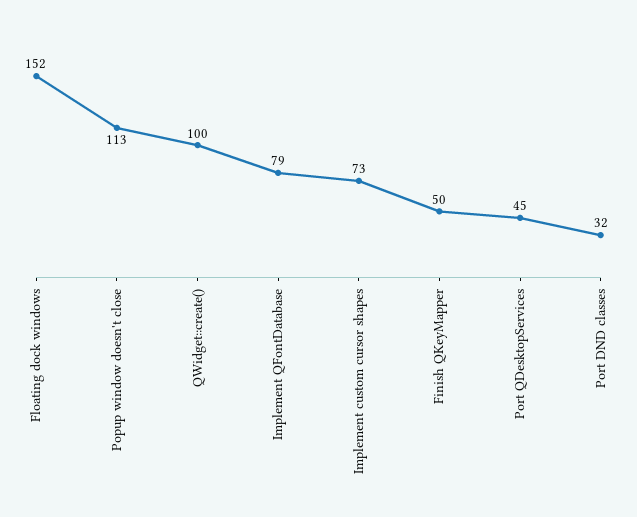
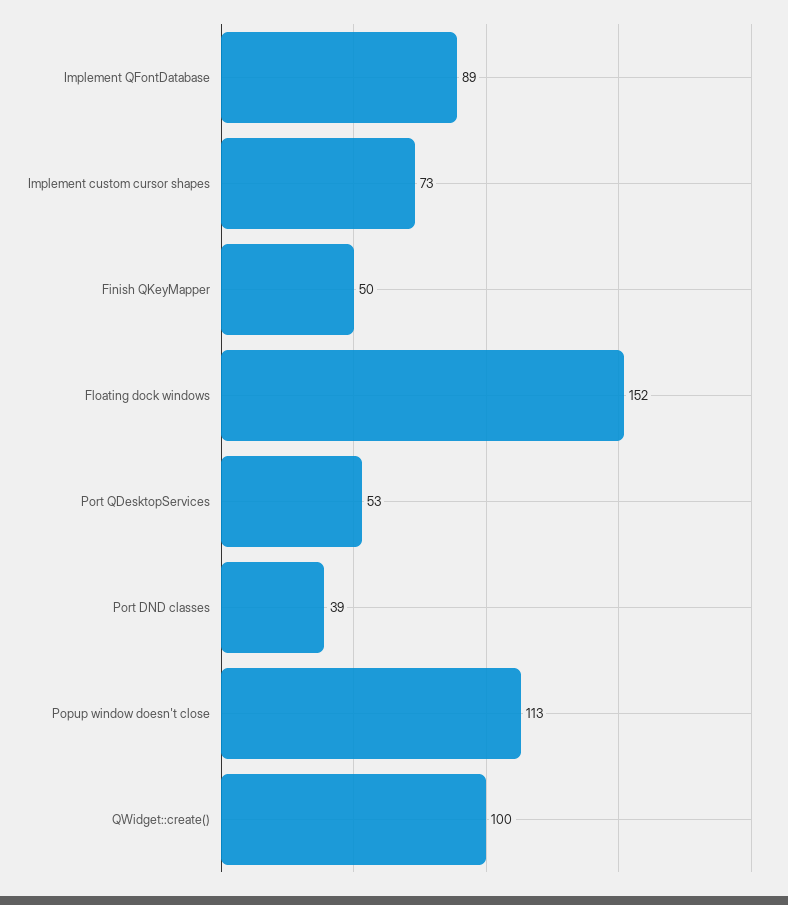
  {
    "Floating dock windows": 152,
    "Popup window doesn't close": 113,
    "QWidget::create()": 100,
-   "Implement QFontDatabase": 79,
+   "Implement QFontDatabase": 89,
    "Implement custom cursor shapes": 73,
    "Finish QKeyMapper": 50,
-   "Port QDesktopServices": 45,
+   "Port QDesktopServices": 53,
-   "Port DND classes": 32
+   "Port DND classes": 39
  }

